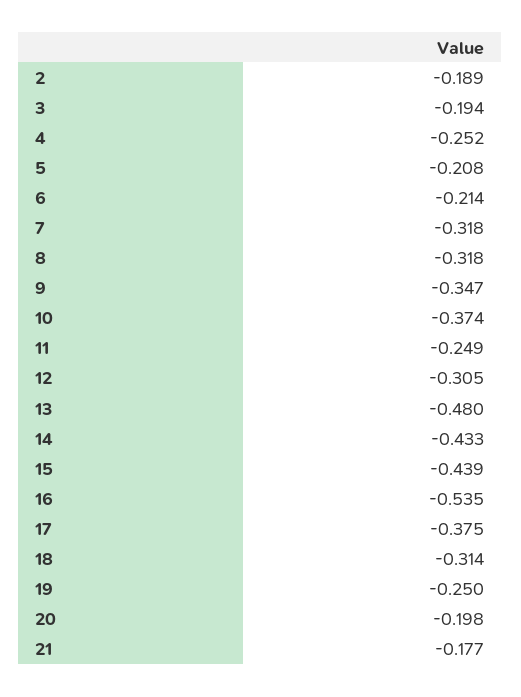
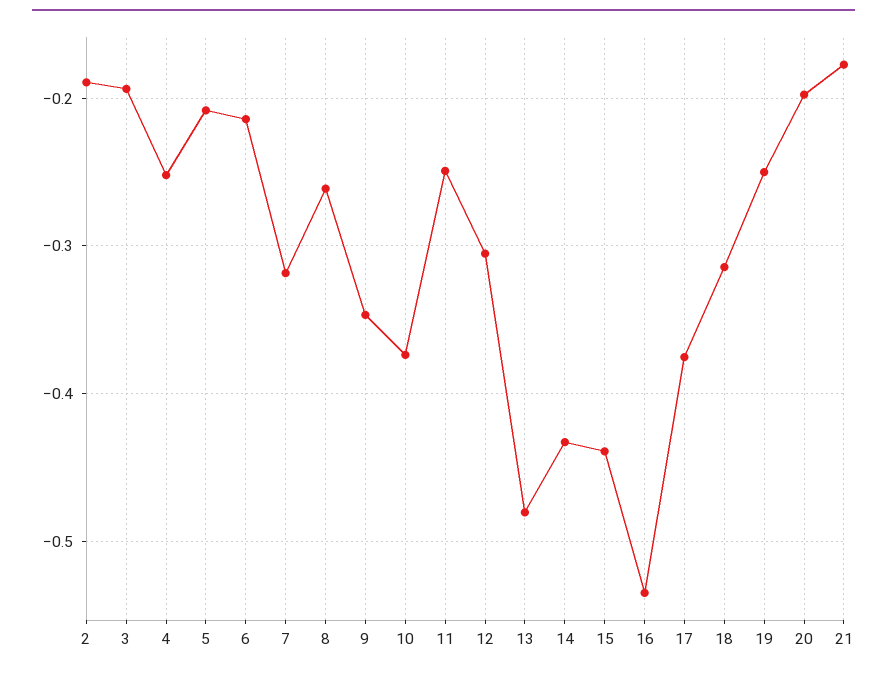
  {
    "2": -0.189,
    "3": -0.194,
    "4": -0.252,
    "5": -0.208,
    "6": -0.214,
    "7": -0.318,
-   "8": -0.318,
+   "8": -0.26,
    "9": -0.347,
    "10": -0.374,
    "11": -0.249,
    "12": -0.305,
    "13": -0.48,
    "14": -0.433,
    "15": -0.439,
    "16": -0.535,
    "17": -0.375,
    "18": -0.314,
    "19": -0.25,
    "20": -0.198,
    "21": -0.177
  }

